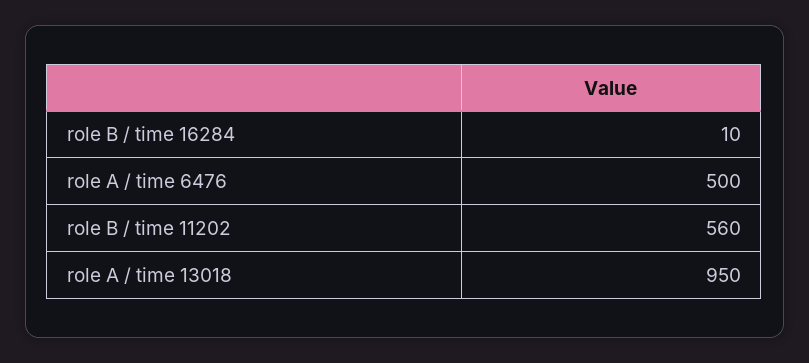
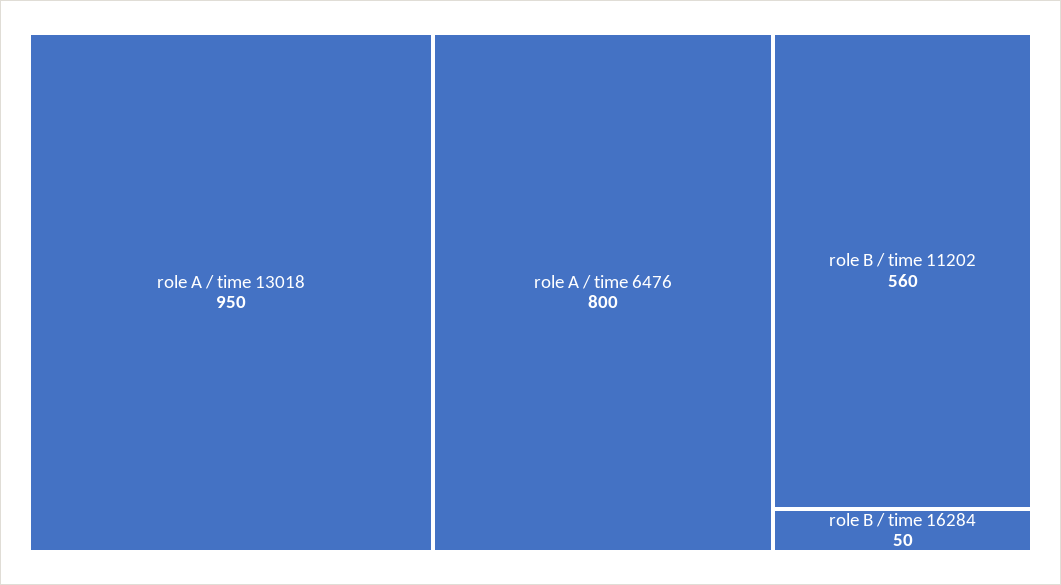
  {
-   "role B / time 16284": 10,
+   "role B / time 16284": 50,
-   "role A / time 6476": 500,
+   "role A / time 6476": 800,
    "role B / time 11202": 560,
    "role A / time 13018": 950
  }

